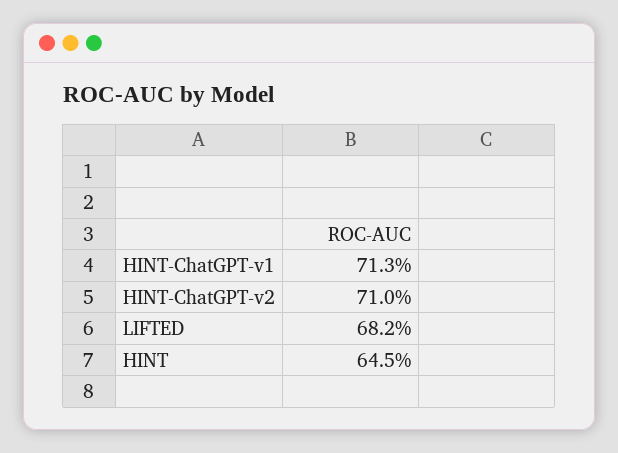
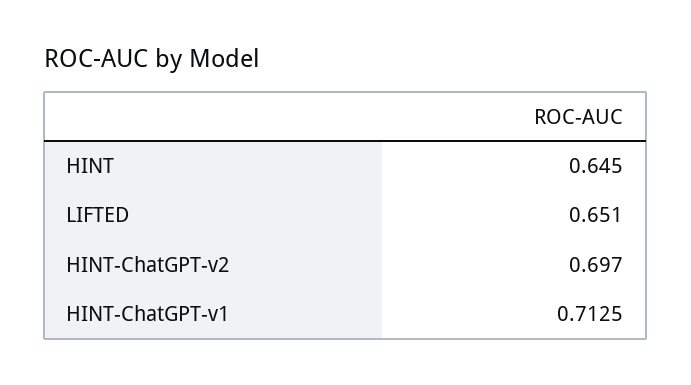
  {
    "HINT-ChatGPT-v1": 0.7125,
-   "HINT-ChatGPT-v2": 0.71,
+   "HINT-ChatGPT-v2": 0.697,
-   "LIFTED": 0.682,
+   "LIFTED": 0.651,
    "HINT": 0.645
  }

